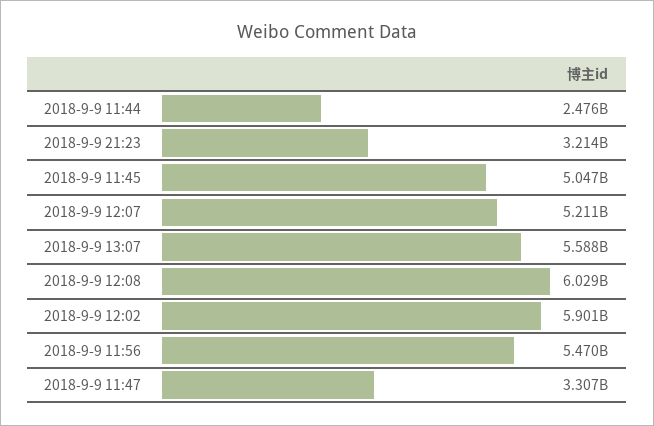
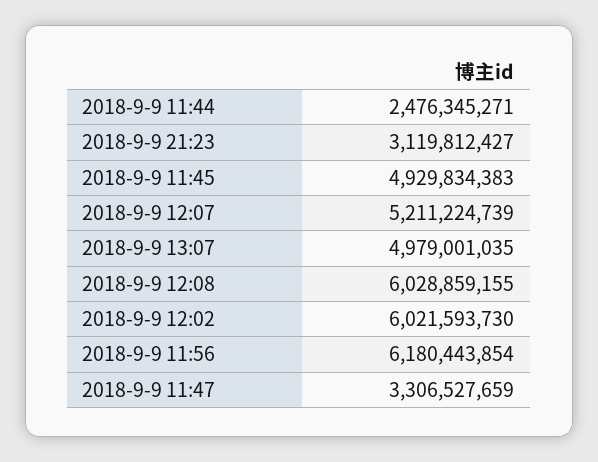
  {
    "2018-9-9 11:44": 2476345271,
-   "2018-9-9 21:23": 3214000000,
+   "2018-9-9 21:23": 3119812427,
-   "2018-9-9 11:45": 5047000000,
+   "2018-9-9 11:45": 4929834383,
    "2018-9-9 12:07": 5211224739,
-   "2018-9-9 13:07": 5588000000,
+   "2018-9-9 13:07": 4979001035,
    "2018-9-9 12:08": 6028859155,
-   "2018-9-9 12:02": 5901000000,
+   "2018-9-9 12:02": 6021593730,
-   "2018-9-9 11:56": 5470000000,
+   "2018-9-9 11:56": 6180443854,
    "2018-9-9 11:47": 3306527659
  }

